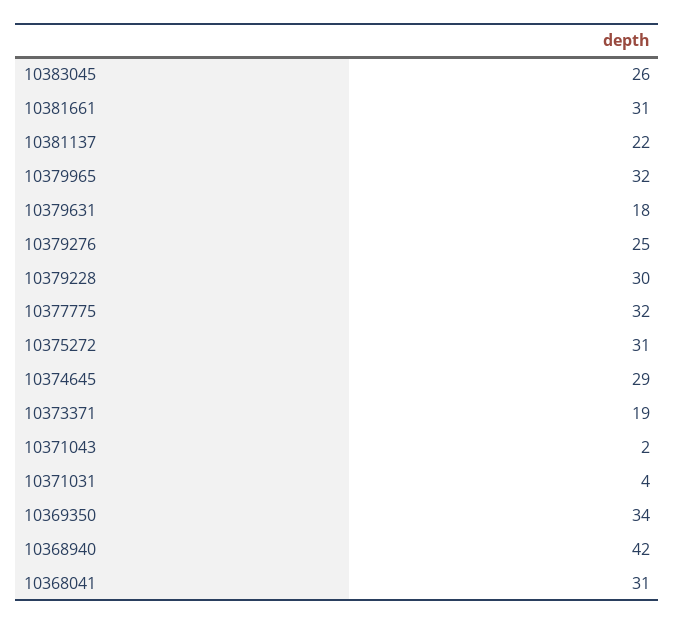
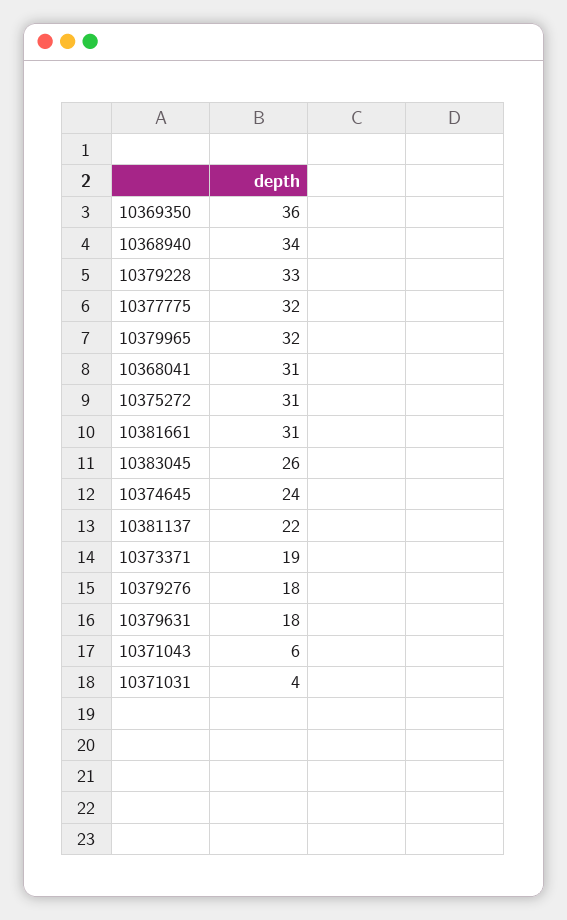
  {
    "10383045": 26,
    "10381661": 31,
    "10381137": 22,
    "10379965": 32,
    "10379631": 18,
-   "10379276": 25,
+   "10379276": 18,
-   "10379228": 30,
+   "10379228": 33,
    "10377775": 32,
    "10375272": 31,
-   "10374645": 29,
+   "10374645": 24,
    "10373371": 19,
-   "10371043": 2,
+   "10371043": 6,
    "10371031": 4,
-   "10369350": 34,
+   "10369350": 36,
-   "10368940": 42,
+   "10368940": 34,
    "10368041": 31
  }

